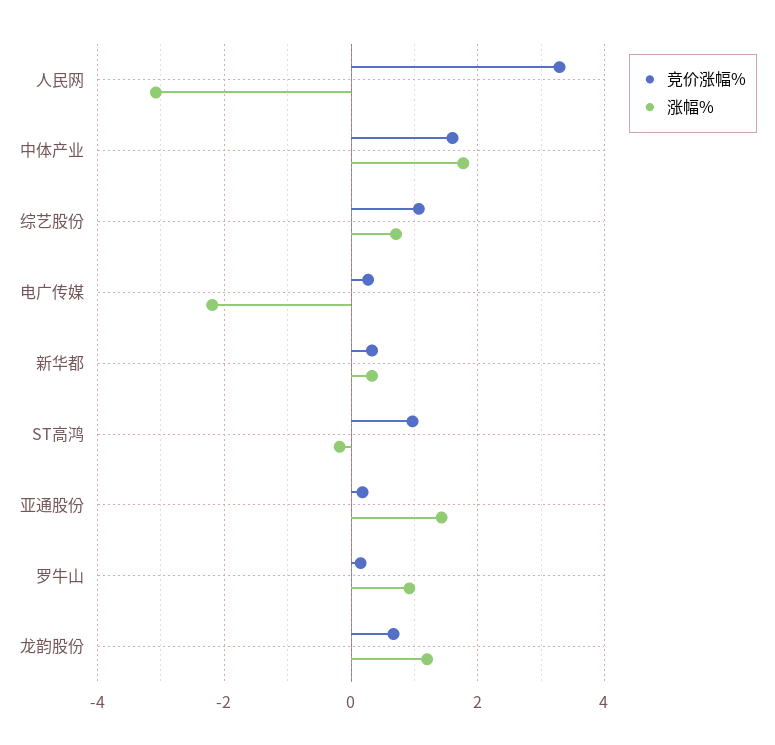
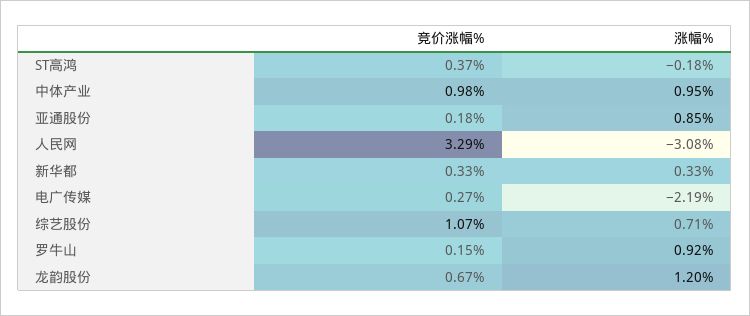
  {
    "竞价涨幅%": {
      "人民网": 3.29,
-     "中体产业": 1.6,
+     "中体产业": 0.98,
      "综艺股份": 1.07,
      "电广传媒": 0.27,
      "新华都": 0.33,
-     "ST高鸿": 1,
+     "ST高鸿": 0.37,
      "亚通股份": 0.18,
      "罗牛山": 0.15,
      "龙韵股份": 0.67
    },
    "涨幅%": {
      "人民网": -3.08,
-     "中体产业": 1.8,
+     "中体产业": 0.95,
      "综艺股份": 0.71,
      "电广传媒": -2.19,
      "新华都": 0.33,
      "ST高鸿": -0.18,
-     "亚通股份": 1.4,
+     "亚通股份": 0.85,
      "罗牛山": 0.92,
      "龙韵股份": 1.2
    }
  }

